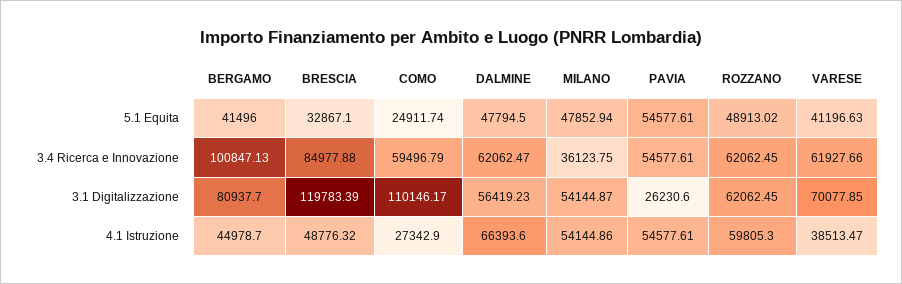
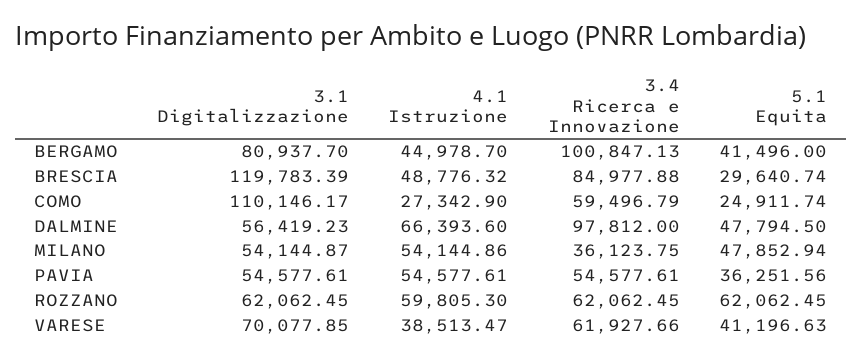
  {
    "BERGAMO": {
      "5.1 Equita": 41496,
      "3.4 Ricerca e Innovazione": 100847.13,
      "3.1 Digitalizzazione": 80937.7,
      "4.1 Istruzione": 44978.7
    },
    "BRESCIA": {
-     "5.1 Equita": 32867.1,
+     "5.1 Equita": 29640.74,
      "3.4 Ricerca e Innovazione": 84977.88,
      "3.1 Digitalizzazione": 119783.39,
      "4.1 Istruzione": 48776.32
    },
    "COMO": {
      "5.1 Equita": 24911.74,
      "3.4 Ricerca e Innovazione": 59496.79,
      "3.1 Digitalizzazione": 110146.17,
      "4.1 Istruzione": 27342.9
    },
    "DALMINE": {
      "5.1 Equita": 47794.5,
-     "3.4 Ricerca e Innovazione": 62062.47,
+     "3.4 Ricerca e Innovazione": 97812,
      "3.1 Digitalizzazione": 56419.23,
      "4.1 Istruzione": 66393.6
    },
    "MILANO": {
      "5.1 Equita": 47852.94,
      "3.4 Ricerca e Innovazione": 36123.75,
      "3.1 Digitalizzazione": 54144.87,
      "4.1 Istruzione": 54144.86
    },
    "PAVIA": {
-     "5.1 Equita": 54577.61,
+     "5.1 Equita": 36251.56,
      "3.4 Ricerca e Innovazione": 54577.61,
-     "3.1 Digitalizzazione": 26230.6,
+     "3.1 Digitalizzazione": 54577.61,
      "4.1 Istruzione": 54577.61
    },
    "ROZZANO": {
-     "5.1 Equita": 48913.02,
+     "5.1 Equita": 62062.45,
      "3.4 Ricerca e Innovazione": 62062.45,
      "3.1 Digitalizzazione": 62062.45,
      "4.1 Istruzione": 59805.3
    },
    "VARESE": {
      "5.1 Equita": 41196.63,
      "3.4 Ricerca e Innovazione": 61927.66,
      "3.1 Digitalizzazione": 70077.85,
      "4.1 Istruzione": 38513.47
    }
  }

